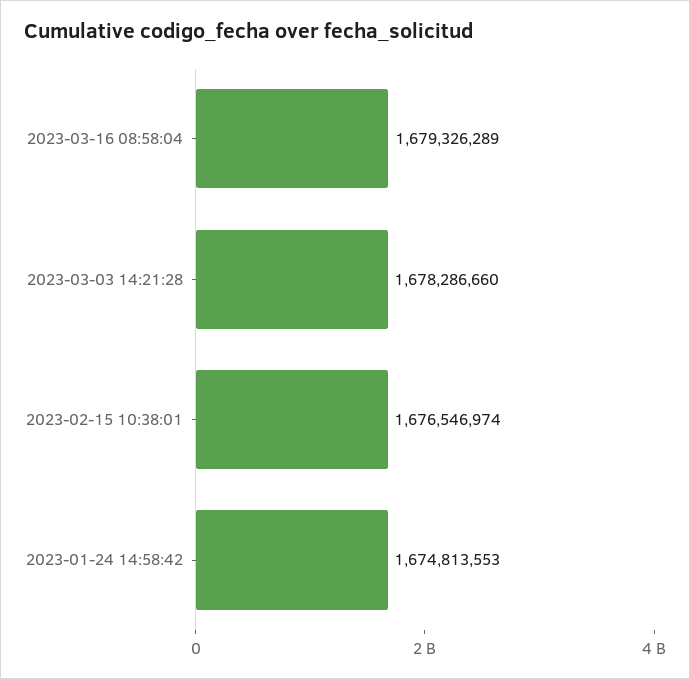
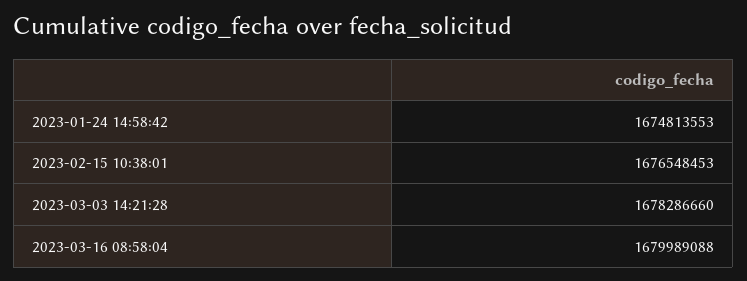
  {
-   "2023-03-16 08:58:04": 1679326289,
+   "2023-03-16 08:58:04": 1679989088,
    "2023-03-03 14:21:28": 1678286660,
-   "2023-02-15 10:38:01": 1676546974,
+   "2023-02-15 10:38:01": 1676548453,
    "2023-01-24 14:58:42": 1674813553
  }

